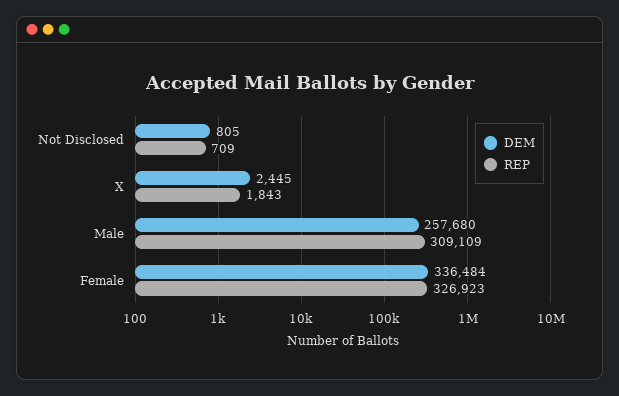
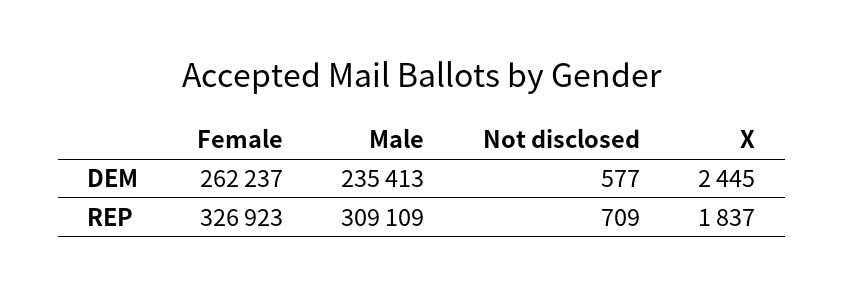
  {
    "DEM": {
-     "Not Disclosed": 805,
+     "Not Disclosed": 577,
      "X": 2445,
-     "Male": 257680,
+     "Male": 235413,
-     "Female": 336484
+     "Female": 262237
    },
    "REP": {
      "Not Disclosed": 709,
-     "X": 1843,
+     "X": 1837,
      "Male": 309109,
      "Female": 326923
    }
  }

